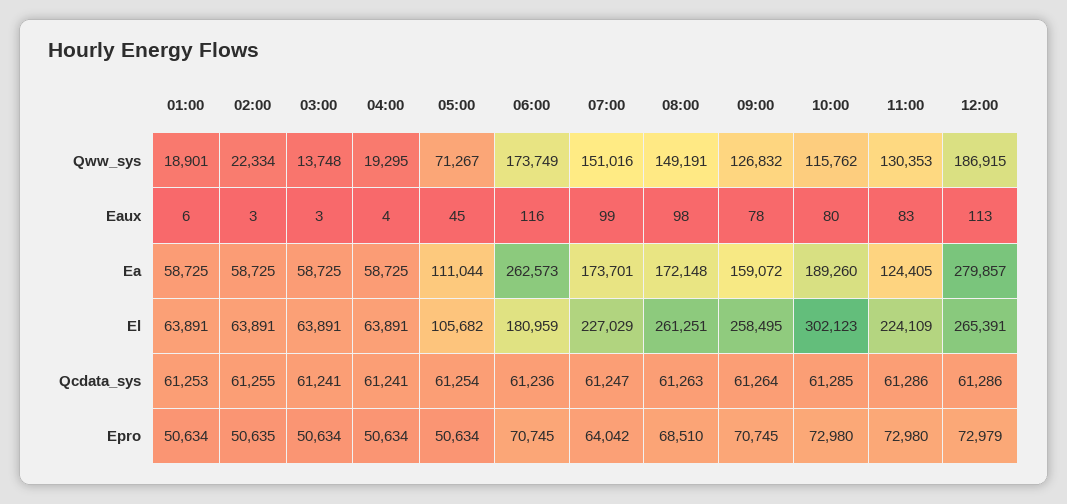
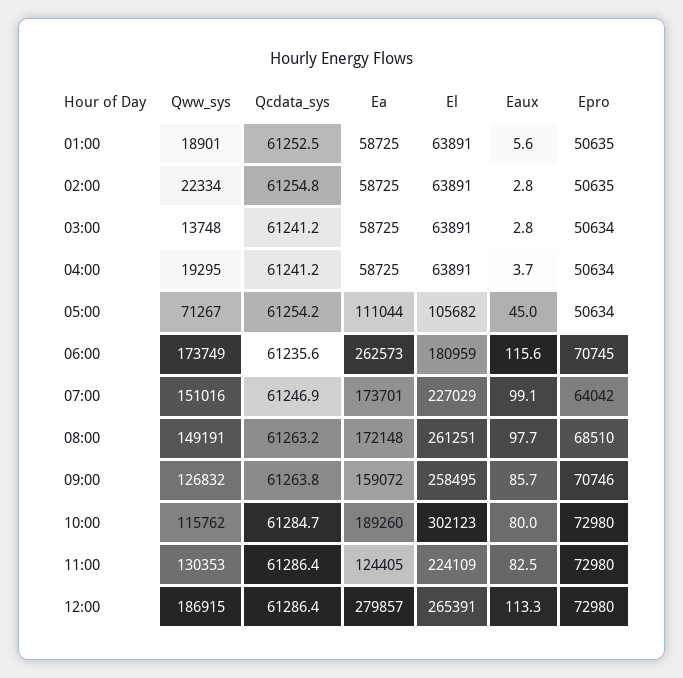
  {
    "01:00": {
      "Qww_sys": 18901,
      "Eaux": 5.6,
      "Ea": 58725,
      "El": 63891,
      "Qcdata_sys": 61252.5,
-     "Epro": 50634
+     "Epro": 50635
    },
    "02:00": {
      "Qww_sys": 22334,
      "Eaux": 2.8,
      "Ea": 58725,
      "El": 63891,
      "Qcdata_sys": 61254.8,
      "Epro": 50635
    },
    "03:00": {
      "Qww_sys": 13748,
      "Eaux": 2.8,
      "Ea": 58725,
      "El": 63891,
      "Qcdata_sys": 61241.2,
      "Epro": 50634
    },
    "04:00": {
      "Qww_sys": 19295,
      "Eaux": 3.7,
      "Ea": 58725,
      "El": 63891,
      "Qcdata_sys": 61241.2,
      "Epro": 50634
    },
    "05:00": {
      "Qww_sys": 71267,
      "Eaux": 45,
      "Ea": 111044,
      "El": 105682,
      "Qcdata_sys": 61254.2,
      "Epro": 50634
    },
    "06:00": {
      "Qww_sys": 173749,
      "Eaux": 115.6,
      "Ea": 262573,
      "El": 180959,
      "Qcdata_sys": 61235.6,
      "Epro": 70745
    },
    "07:00": {
      "Qww_sys": 151016,
      "Eaux": 99.1,
      "Ea": 173701,
      "El": 227029,
      "Qcdata_sys": 61246.9,
      "Epro": 64042
    },
    "08:00": {
      "Qww_sys": 149191,
      "Eaux": 97.7,
      "Ea": 172148,
      "El": 261251,
      "Qcdata_sys": 61263.2,
      "Epro": 68510
    },
    "09:00": {
      "Qww_sys": 126832,
-     "Eaux": 78,
+     "Eaux": 85.7,
      "Ea": 159072,
      "El": 258495,
      "Qcdata_sys": 61263.8,
-     "Epro": 70745
+     "Epro": 70746
    },
    "10:00": {
      "Qww_sys": 115762,
      "Eaux": 80,
      "Ea": 189260,
      "El": 302123,
      "Qcdata_sys": 61284.7,
      "Epro": 72980
    },
    "11:00": {
      "Qww_sys": 130353,
      "Eaux": 82.5,
      "Ea": 124405,
      "El": 224109,
      "Qcdata_sys": 61286.4,
      "Epro": 72980
    },
    "12:00": {
      "Qww_sys": 186915,
      "Eaux": 113.3,
      "Ea": 279857,
      "El": 265391,
      "Qcdata_sys": 61286.4,
-     "Epro": 72979
+     "Epro": 72980
    }
  }

